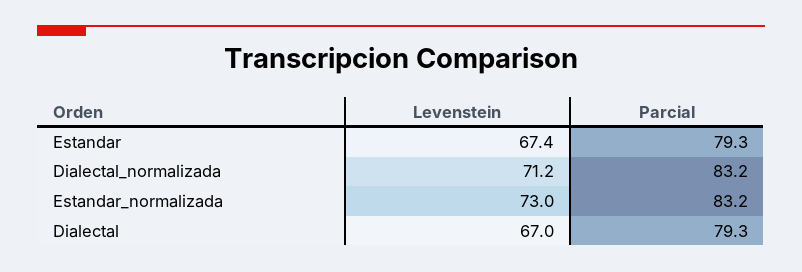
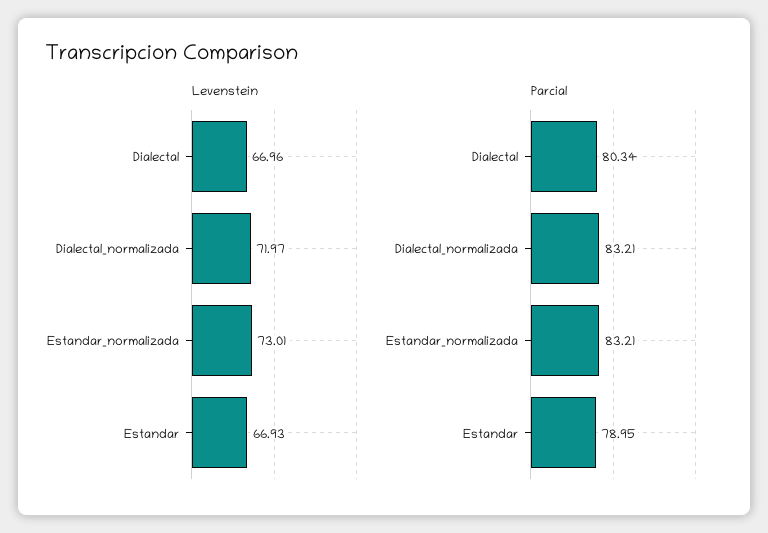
  {
    "Levenstein": {
-     "Estandar": 67.4,
+     "Estandar": 66.93,
-     "Dialectal_normalizada": 71.2,
+     "Dialectal_normalizada": 71.97,
      "Estandar_normalizada": 73.01,
      "Dialectal": 66.96
    },
    "Parcial": {
-     "Estandar": 79.3,
+     "Estandar": 78.95,
      "Dialectal_normalizada": 83.21,
      "Estandar_normalizada": 83.21,
-     "Dialectal": 79.3
+     "Dialectal": 80.34
    }
  }

